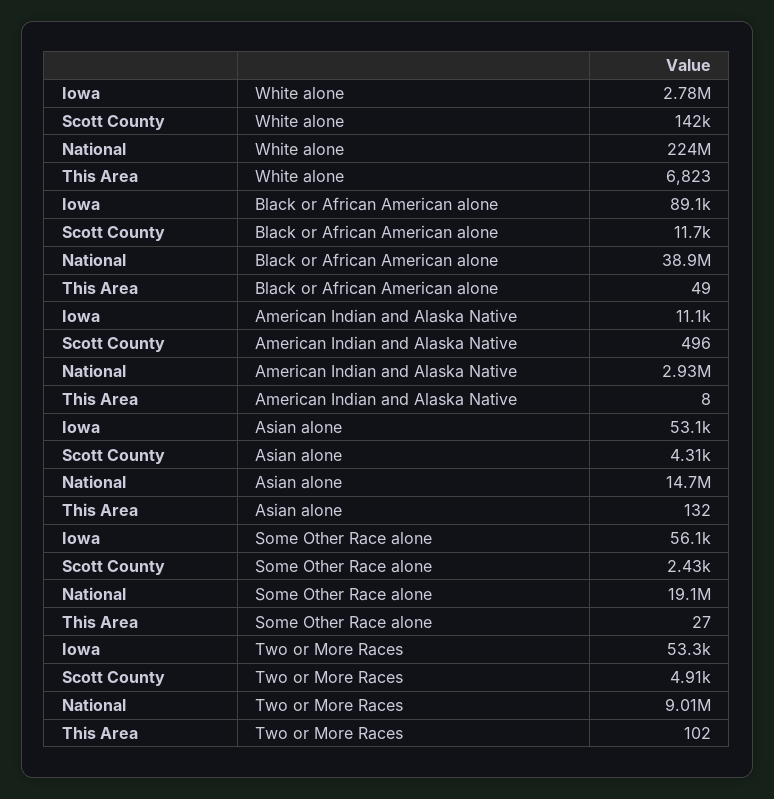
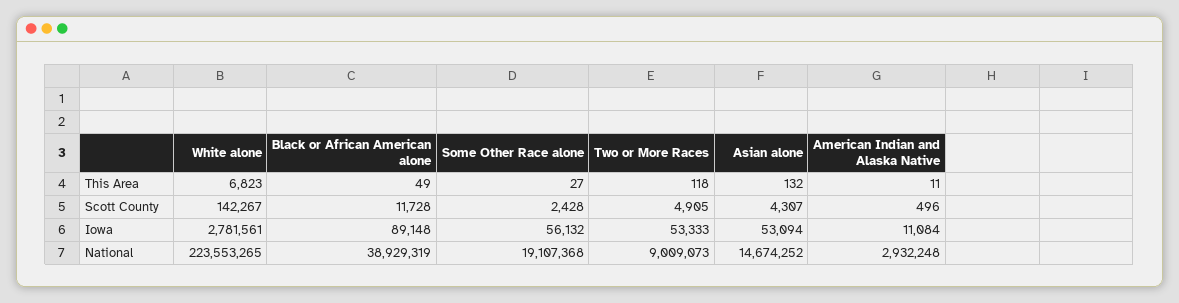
  {
    "Iowa": {
      "White alone": 2781561,
      "Black or African American alone": 89148,
      "American Indian and Alaska Native": 11084,
      "Asian alone": 53094,
      "Some Other Race alone": 56132,
      "Two or More Races": 53333
    },
    "Scott County": {
      "White alone": 142267,
      "Black or African American alone": 11728,
      "American Indian and Alaska Native": 496,
      "Asian alone": 4307,
      "Some Other Race alone": 2428,
      "Two or More Races": 4905
    },
    "National": {
      "White alone": 223553265,
      "Black or African American alone": 38929319,
      "American Indian and Alaska Native": 2932248,
      "Asian alone": 14674252,
      "Some Other Race alone": 19107368,
      "Two or More Races": 9009073
    },
    "This Area": {
      "White alone": 6823,
      "Black or African American alone": 49,
-     "American Indian and Alaska Native": 8,
+     "American Indian and Alaska Native": 11,
      "Asian alone": 132,
      "Some Other Race alone": 27,
-     "Two or More Races": 102
+     "Two or More Races": 118
    }
  }

